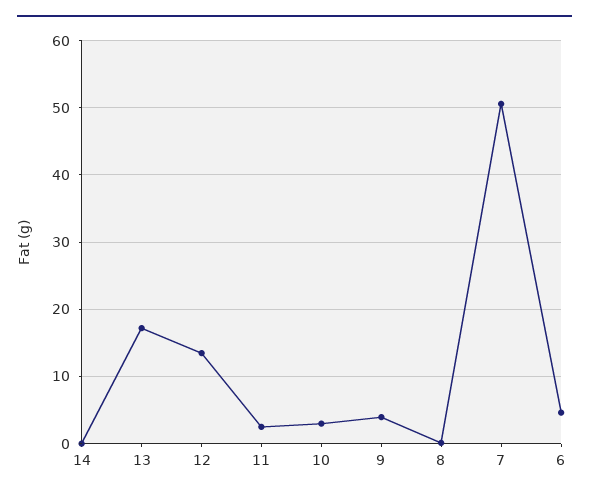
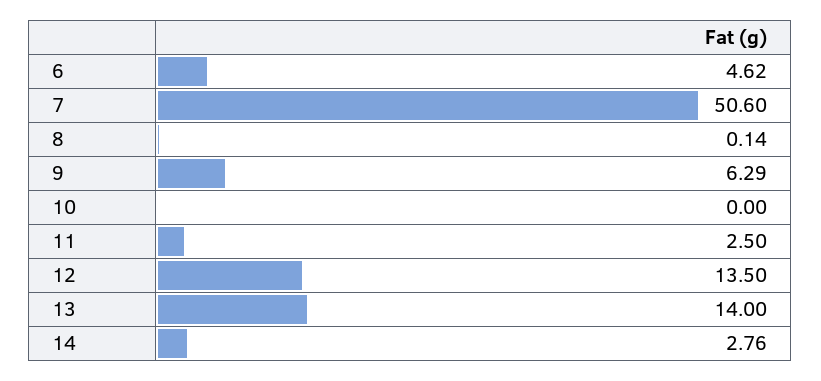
  {
-   "14": 0,
+   "14": 2.76,
-   "13": 17,
+   "13": 14,
    "12": 13.5,
    "11": 2.5,
-   "10": 3,
+   "10": 0,
-   "9": 4,
+   "9": 6.29,
    "8": 0.14,
    "7": 50.6,
    "6": 4.62
  }

